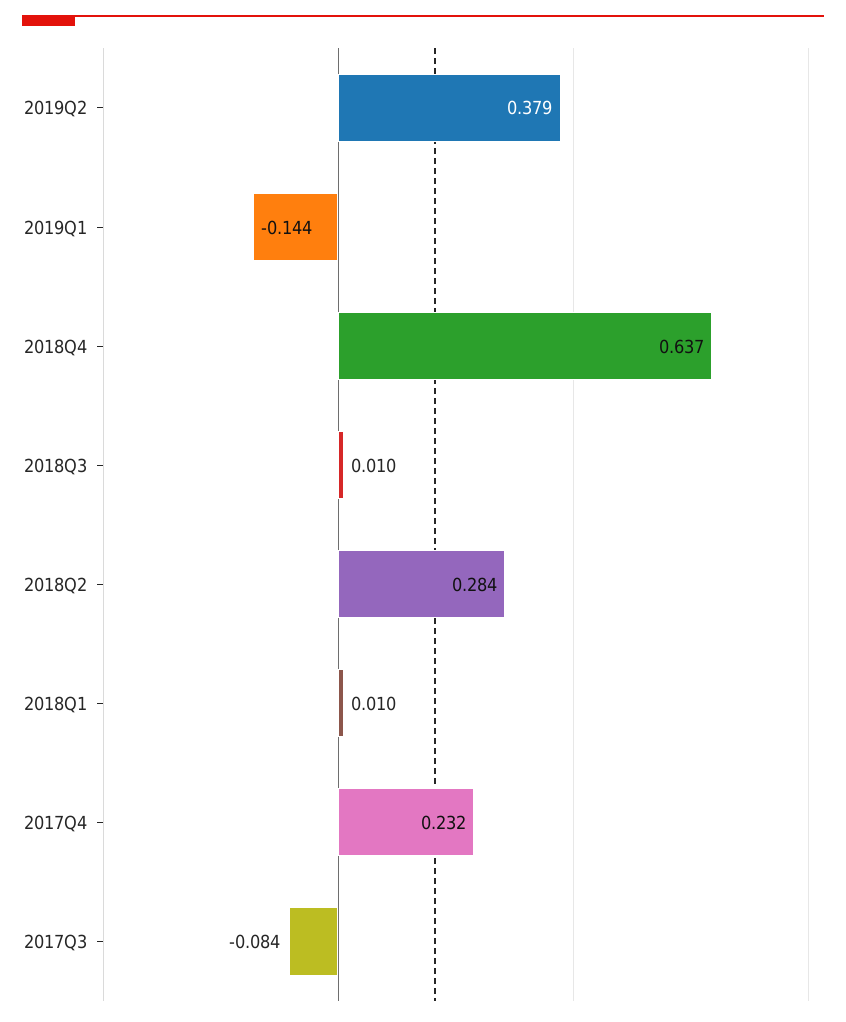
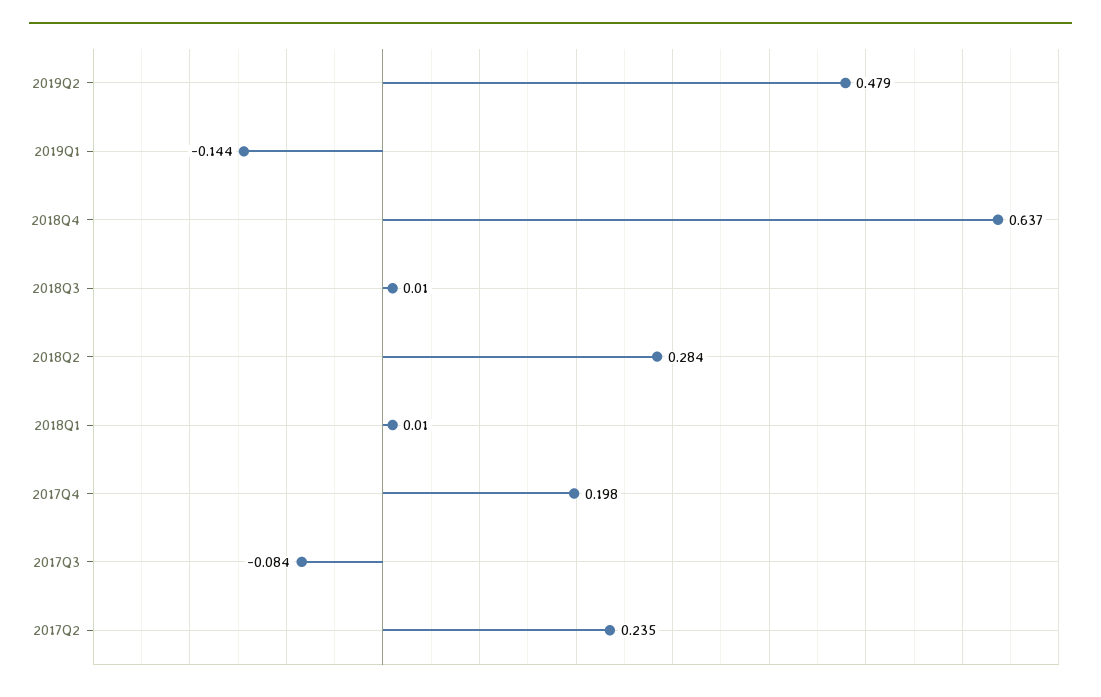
  {
-   "2019Q2": 0.379,
+   "2019Q2": 0.479,
    "2019Q1": -0.144,
    "2018Q4": 0.637,
    "2018Q3": 0.01,
    "2018Q2": 0.284,
    "2018Q1": 0.01,
-   "2017Q4": 0.232,
+   "2017Q4": 0.198,
-   "2017Q3": -0.084
+   "2017Q3": -0.084,
+   "2017Q2": 0.235
  }

